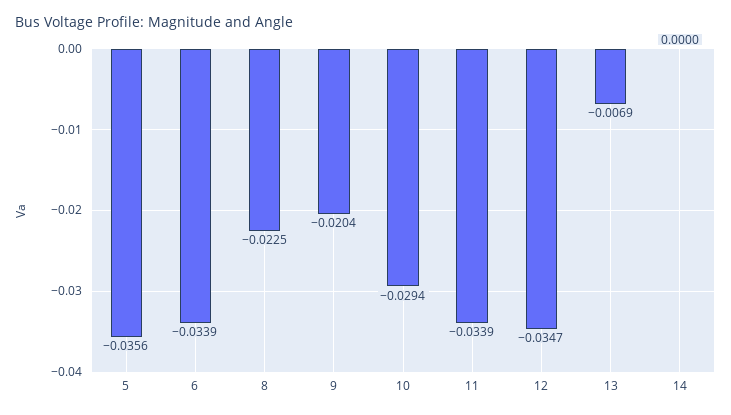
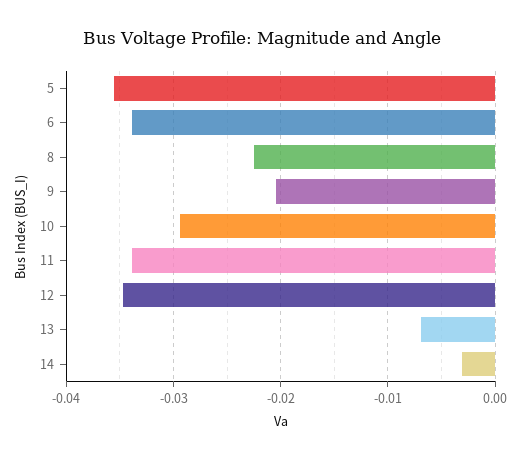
  {
    "5": -0.0356,
    "6": -0.0339,
    "8": -0.0225,
    "9": -0.0204,
    "10": -0.0294,
    "11": -0.0339,
    "12": -0.0347,
    "13": -0.0069,
-   "14": 0
+   "14": -0.003
  }

